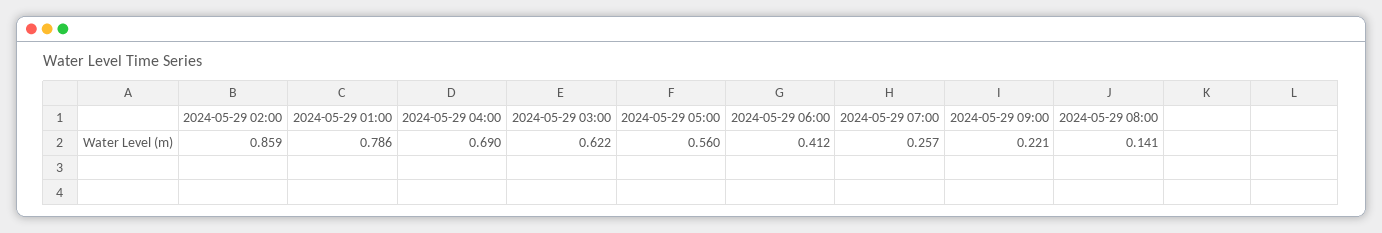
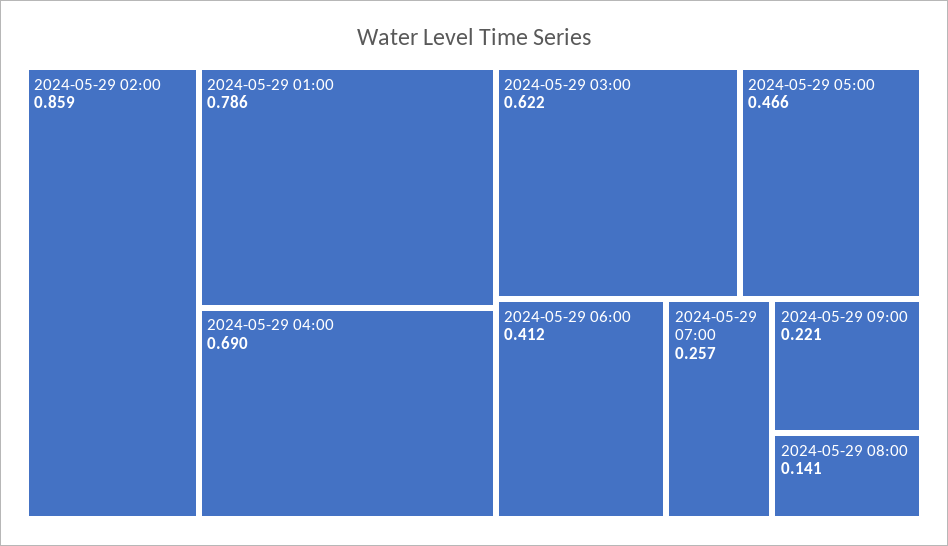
  {
    "2024-05-29 02:00": 0.859,
    "2024-05-29 01:00": 0.786,
    "2024-05-29 04:00": 0.69,
    "2024-05-29 03:00": 0.622,
-   "2024-05-29 05:00": 0.56,
+   "2024-05-29 05:00": 0.466,
    "2024-05-29 06:00": 0.412,
    "2024-05-29 07:00": 0.257,
    "2024-05-29 09:00": 0.221,
    "2024-05-29 08:00": 0.141
  }

